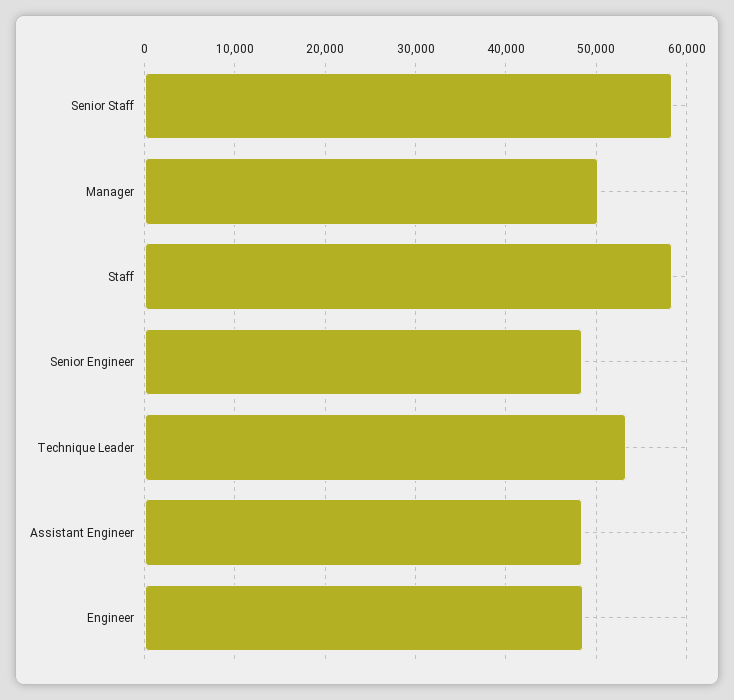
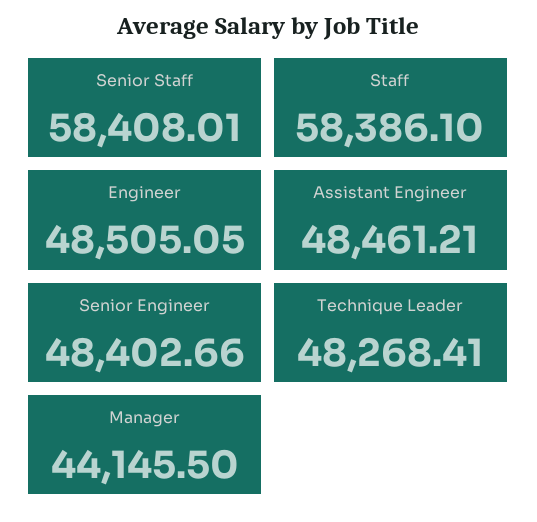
  {
    "Senior Staff": 58408.01,
-   "Manager": 50000,
+   "Manager": 44145.5,
    "Staff": 58386.1,
    "Senior Engineer": 48402.66,
-   "Technique Leader": 53000,
+   "Technique Leader": 48268.41,
    "Assistant Engineer": 48461.21,
    "Engineer": 48505.05
  }

